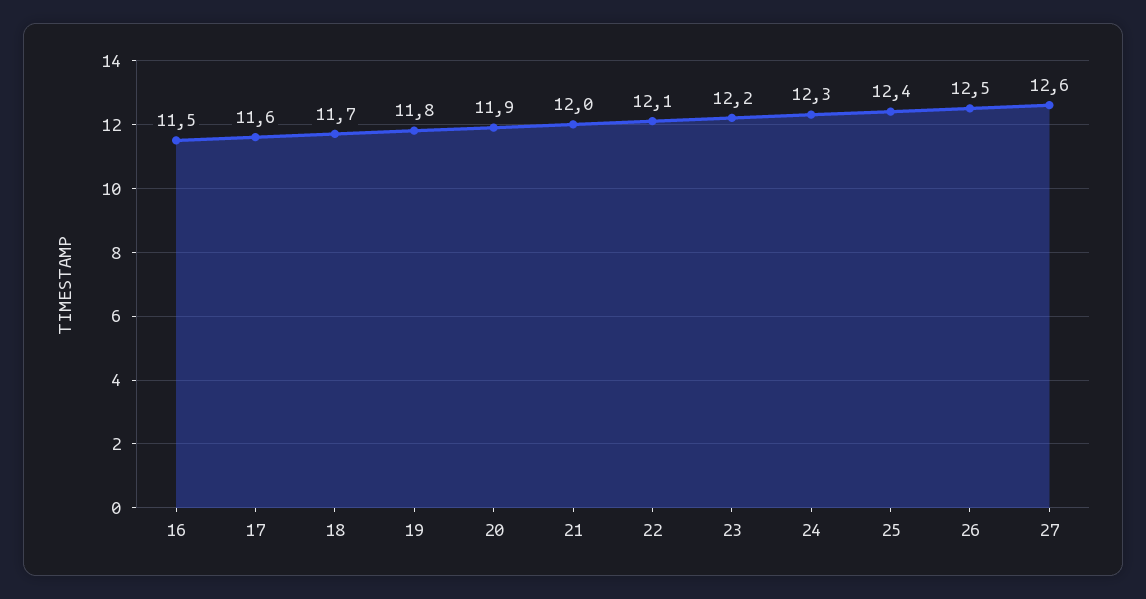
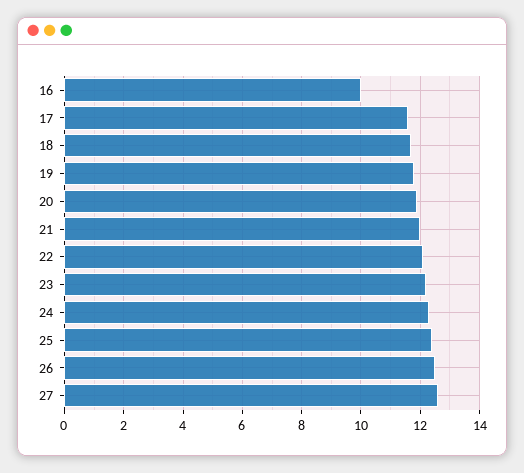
  {
-   "16": 11.5,
+   "16": 10,
    "17": 11.6,
    "18": 11.7,
    "19": 11.8,
    "20": 11.9,
    "21": 12,
    "22": 12.1,
    "23": 12.2,
    "24": 12.3,
    "25": 12.4,
    "26": 12.5,
    "27": 12.6
  }

